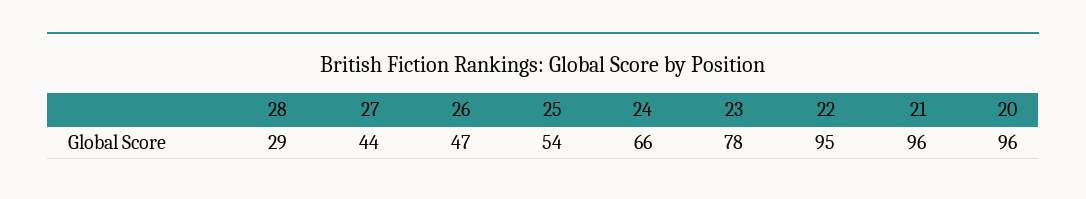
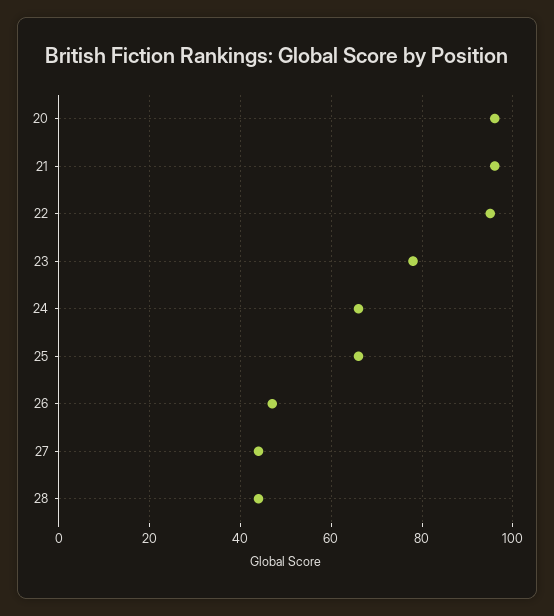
  {
-   "28": 29,
+   "28": 45,
    "27": 44,
    "26": 47,
-   "25": 54,
+   "25": 65,
    "24": 66,
    "23": 78,
    "22": 95,
    "21": 96,
    "20": 96
  }

